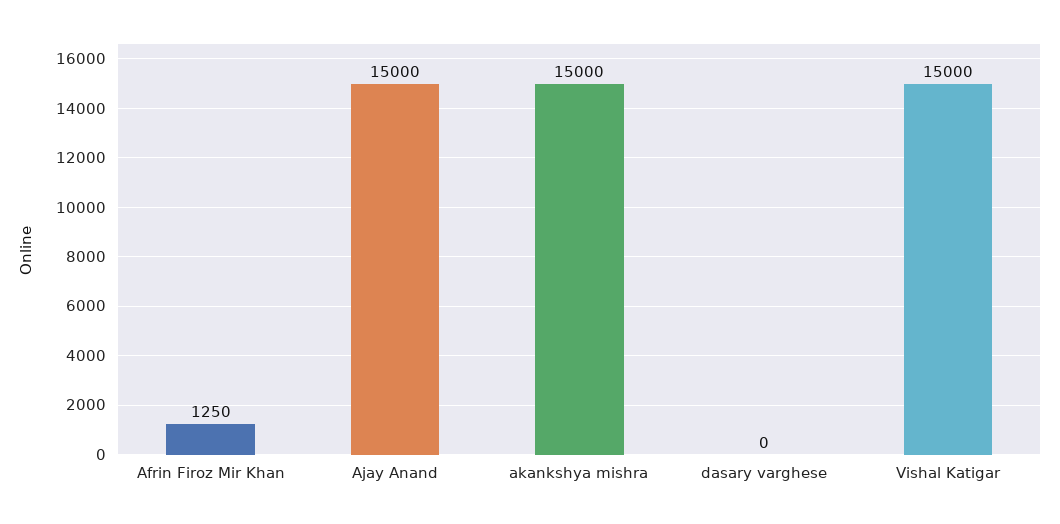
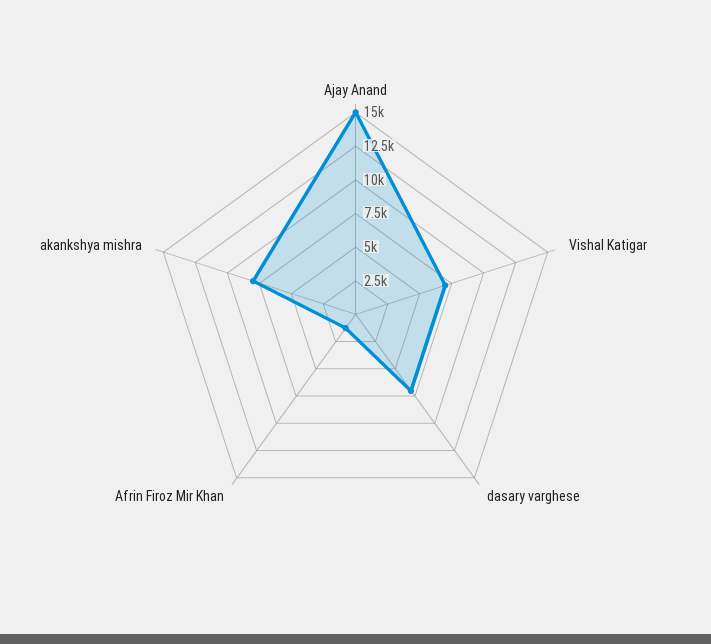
  {
    "Afrin Firoz Mir Khan": 1250,
    "Ajay Anand": 15000,
-   "akankshya mishra": 15000,
+   "akankshya mishra": 7500,
-   "dasary varghese": 0,
+   "dasary varghese": 7500,
-   "Vishal Katigar": 15000
+   "Vishal Katigar": 7500
  }

